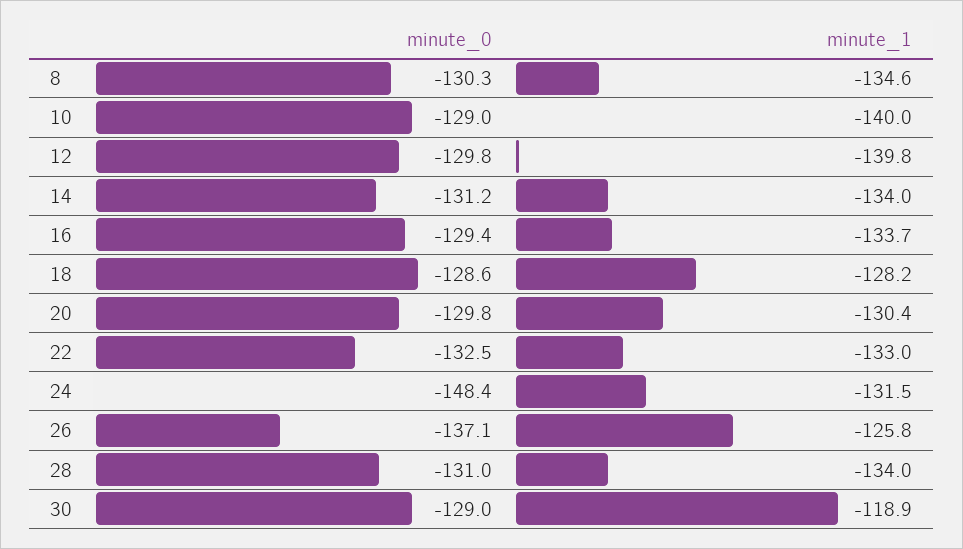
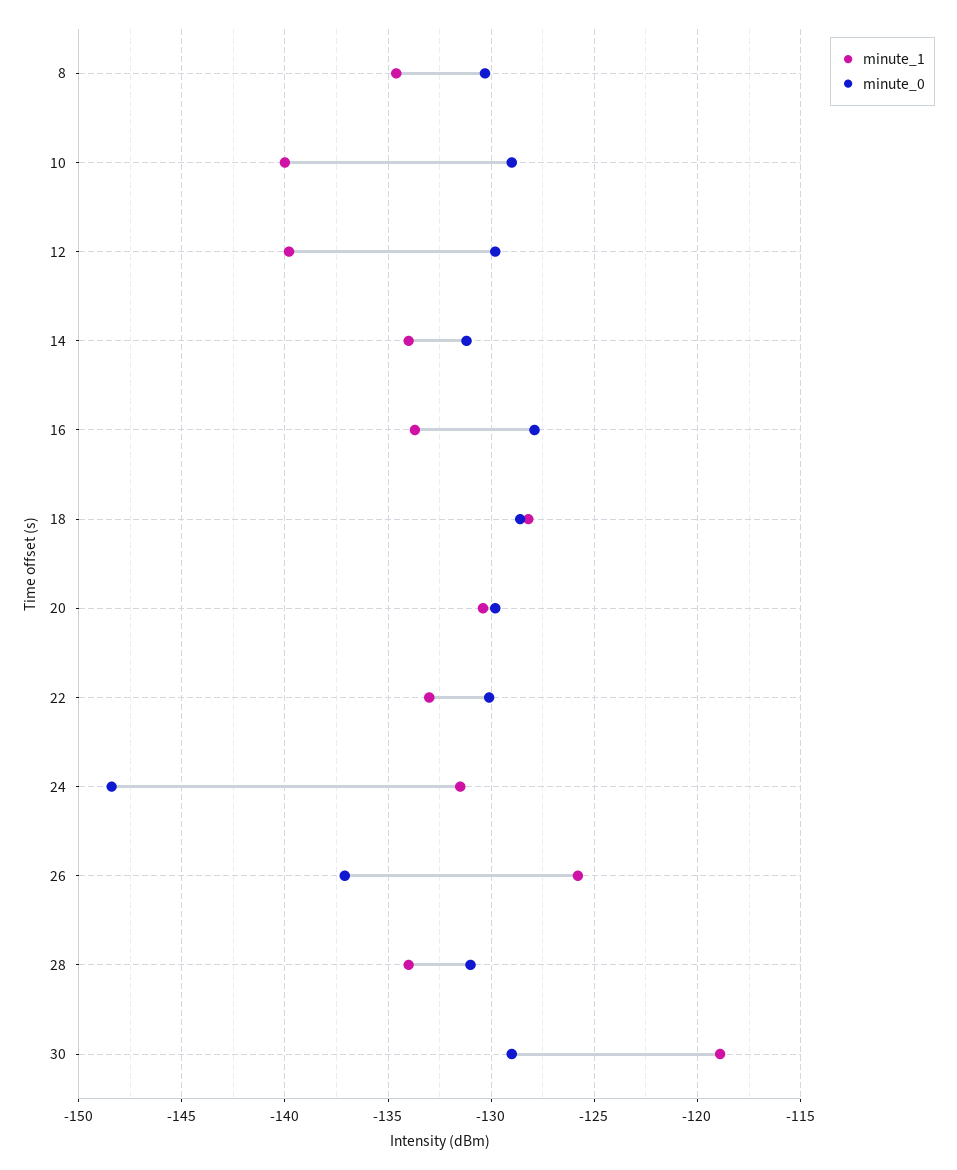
  {
    "minute_0": {
      "8": -130.3,
      "10": -129,
      "12": -129.8,
      "14": -131.2,
-     "16": -129.4,
+     "16": -128,
      "18": -128.6,
      "20": -129.8,
-     "22": -132.5,
+     "22": -130,
      "24": -148.4,
      "26": -137.1,
      "28": -131,
      "30": -129
    },
    "minute_1": {
      "8": -134.6,
      "10": -140,
      "12": -139.8,
      "14": -134,
      "16": -133.7,
      "18": -128.2,
      "20": -130.4,
      "22": -133,
      "24": -131.5,
      "26": -125.8,
      "28": -134,
      "30": -118.9
    }
  }

